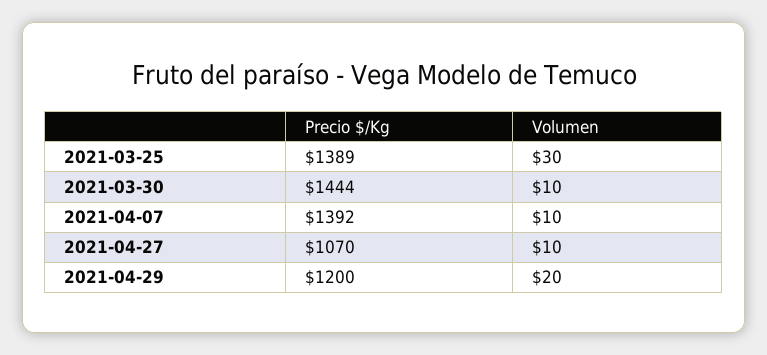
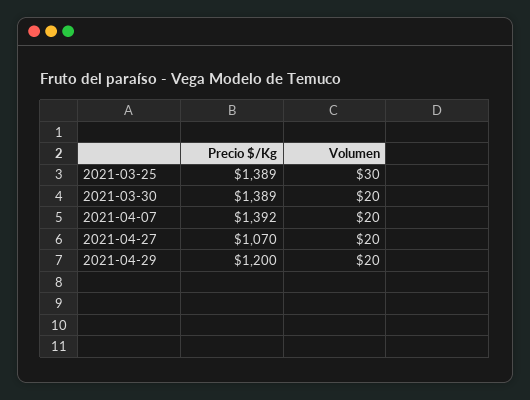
  {
    "Precio $/Kg": {
      "2021-03-25": 1389,
-     "2021-03-30": 1444,
+     "2021-03-30": 1389,
      "2021-04-07": 1392,
      "2021-04-27": 1070,
      "2021-04-29": 1200
    },
    "Volumen": {
      "2021-03-25": 30,
-     "2021-03-30": 10,
+     "2021-03-30": 20,
-     "2021-04-07": 10,
+     "2021-04-07": 20,
-     "2021-04-27": 10,
+     "2021-04-27": 20,
      "2021-04-29": 20
    }
  }

